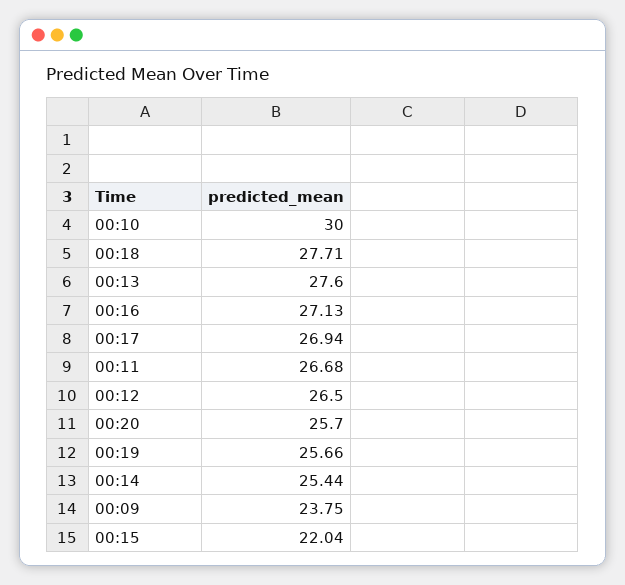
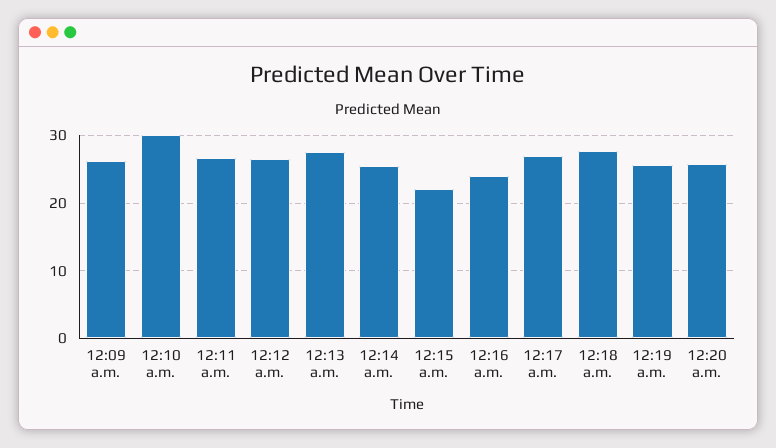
  {
    "00:10": 30,
    "00:18": 27.71,
    "00:13": 27.6,
-   "00:16": 27.13,
+   "00:16": 24,
    "00:17": 26.94,
    "00:11": 26.68,
    "00:12": 26.5,
    "00:20": 25.7,
    "00:19": 25.66,
    "00:14": 25.44,
-   "00:09": 23.75,
+   "00:09": 26,
    "00:15": 22.04
  }

